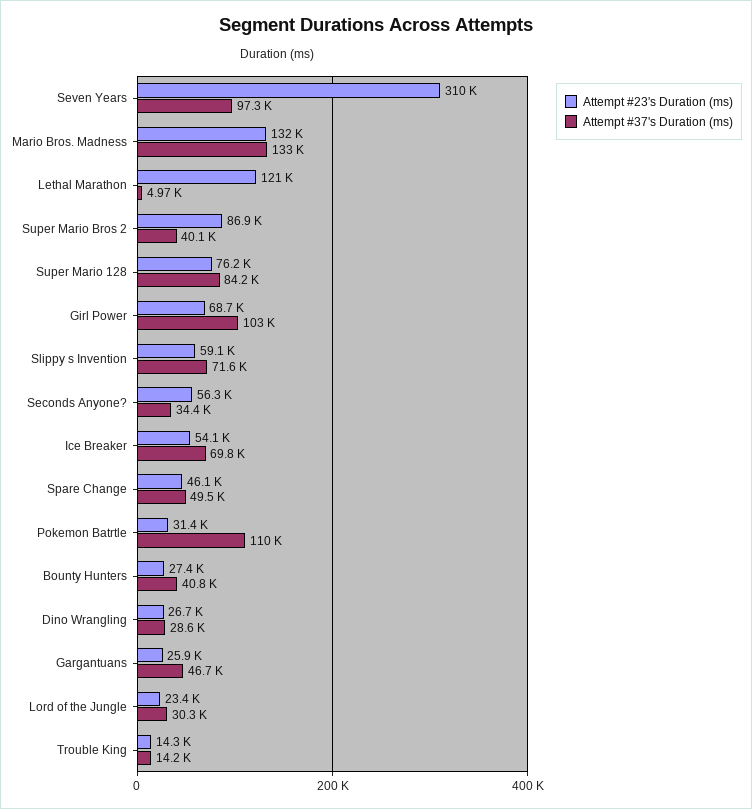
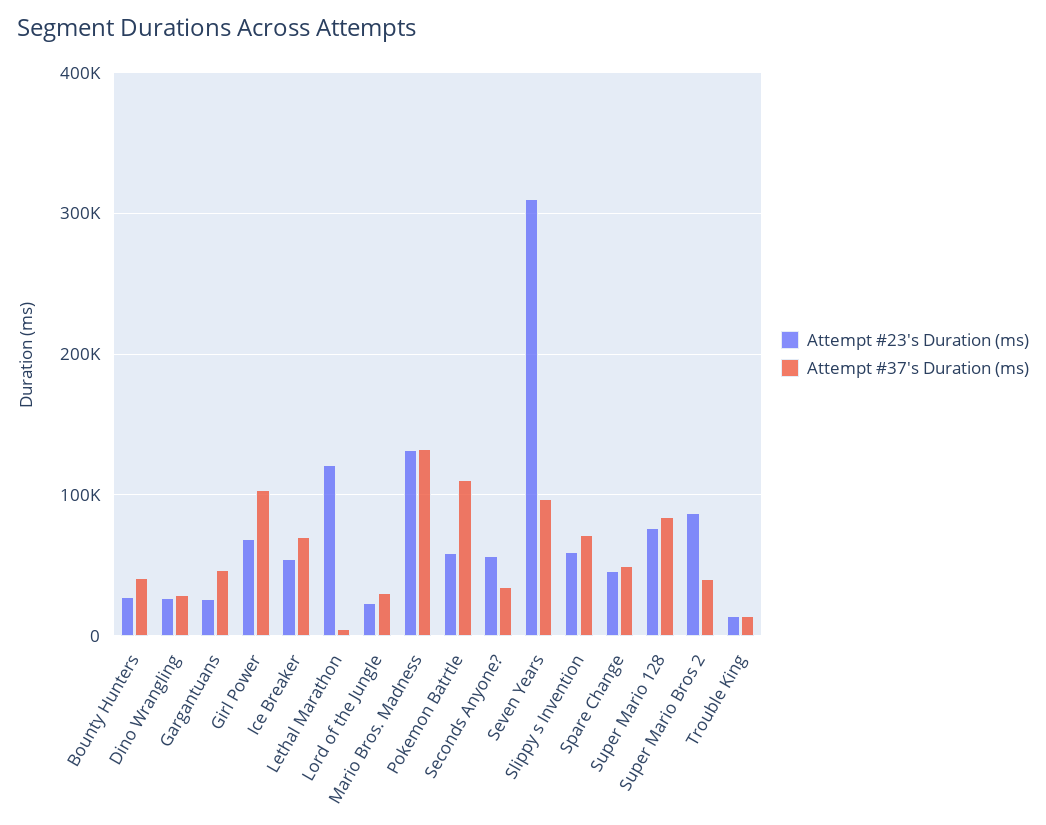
  {
    "Attempt #23's Duration (ms)": {
      "Seven Years": 310000,
      "Mario Bros. Madness": 132000,
      "Lethal Marathon": 121000,
      "Super Mario Bros 2": 86900,
      "Super Mario 128": 76200,
      "Girl Power": 68700,
      "Slippy s Invention": 59100,
      "Seconds Anyone?": 56300,
      "Ice Breaker": 54100,
      "Spare Change": 46100,
-     "Pokemon Batrtle": 31400,
+     "Pokemon Batrtle": 60000,
      "Bounty Hunters": 27400,
      "Dino Wrangling": 26700,
      "Gargantuans": 25900,
      "Lord of the Jungle": 23400,
      "Trouble King": 14300
    },
    "Attempt #37's Duration (ms)": {
      "Seven Years": 97300,
      "Mario Bros. Madness": 133000,
      "Lethal Marathon": 4970,
      "Super Mario Bros 2": 40100,
      "Super Mario 128": 84200,
      "Girl Power": 103000,
      "Slippy s Invention": 71600,
      "Seconds Anyone?": 34400,
      "Ice Breaker": 69800,
      "Spare Change": 49500,
      "Pokemon Batrtle": 110000,
      "Bounty Hunters": 40800,
      "Dino Wrangling": 28600,
      "Gargantuans": 46700,
      "Lord of the Jungle": 30300,
      "Trouble King": 14200
    }
  }

